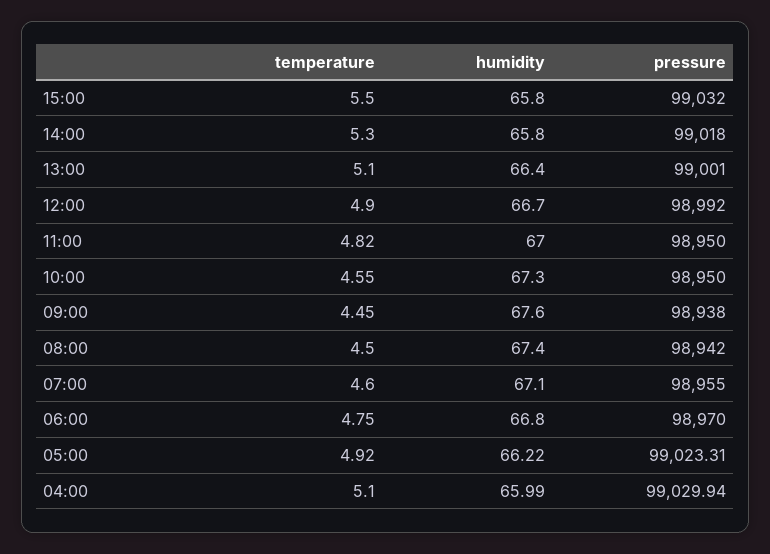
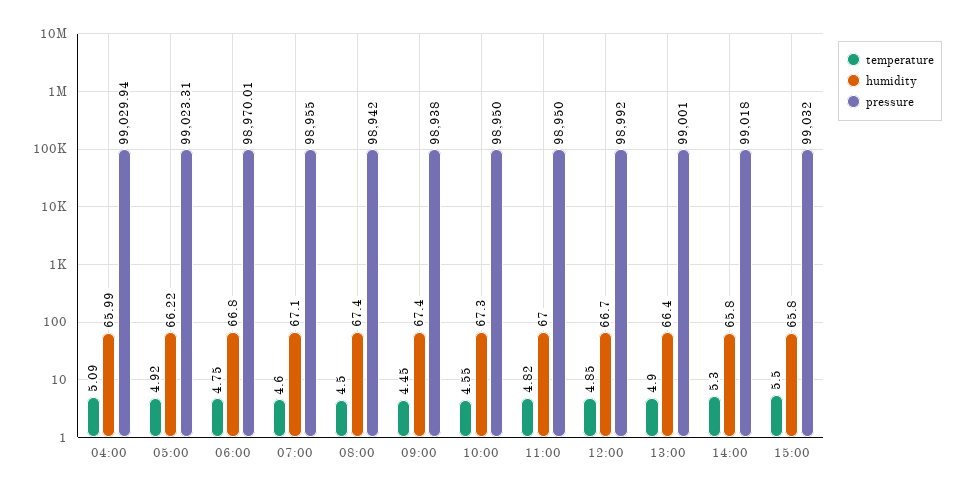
  {
    "temperature": {
      "15:00": 5.5,
      "14:00": 5.3,
-     "13:00": 5.1,
+     "13:00": 4.9,
-     "12:00": 4.9,
+     "12:00": 4.85,
      "11:00": 4.82,
      "10:00": 4.55,
      "09:00": 4.45,
      "08:00": 4.5,
      "07:00": 4.6,
      "06:00": 4.75,
      "05:00": 4.92,
-     "04:00": 5.1
+     "04:00": 5.09
    },
    "humidity": {
      "15:00": 65.8,
      "14:00": 65.8,
      "13:00": 66.4,
      "12:00": 66.7,
      "11:00": 67,
      "10:00": 67.3,
-     "09:00": 67.6,
+     "09:00": 67.4,
      "08:00": 67.4,
      "07:00": 67.1,
      "06:00": 66.8,
      "05:00": 66.22,
      "04:00": 65.99
    },
    "pressure": {
      "15:00": 99032,
      "14:00": 99018,
      "13:00": 99001,
      "12:00": 98992,
      "11:00": 98950,
      "10:00": 98950,
      "09:00": 98938,
      "08:00": 98942,
      "07:00": 98955,
-     "06:00": 98970,
+     "06:00": 98970.01,
      "05:00": 99023.31,
      "04:00": 99029.94
    }
  }

